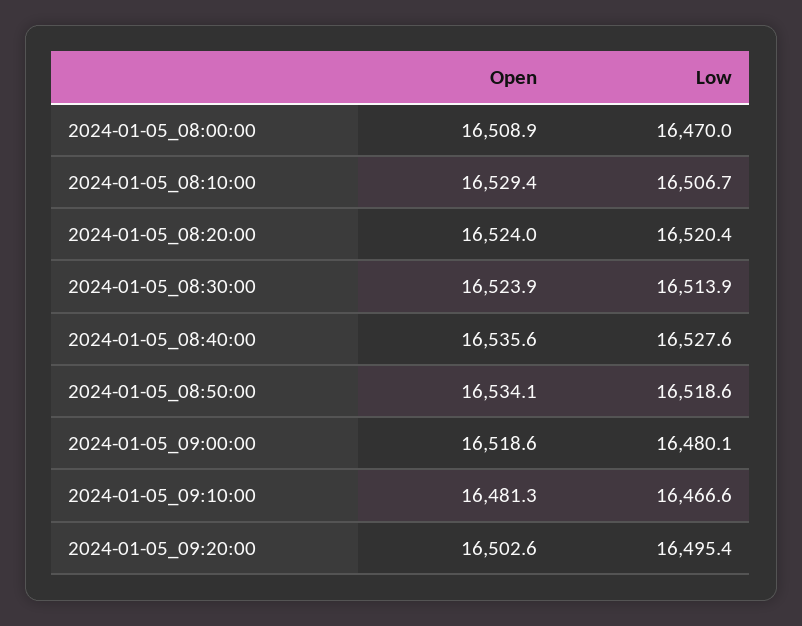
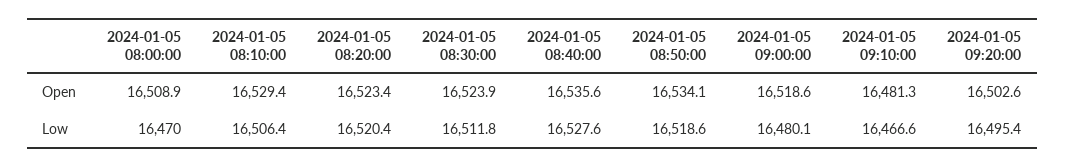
  {
    "Open": {
      "2024-01-05_08:00:00": 16508.9,
      "2024-01-05_08:10:00": 16529.4,
-     "2024-01-05_08:20:00": 16524,
+     "2024-01-05_08:20:00": 16523.4,
      "2024-01-05_08:30:00": 16523.9,
      "2024-01-05_08:40:00": 16535.6,
      "2024-01-05_08:50:00": 16534.1,
      "2024-01-05_09:00:00": 16518.6,
      "2024-01-05_09:10:00": 16481.3,
      "2024-01-05_09:20:00": 16502.6
    },
    "Low": {
      "2024-01-05_08:00:00": 16470,
-     "2024-01-05_08:10:00": 16506.7,
+     "2024-01-05_08:10:00": 16506.4,
      "2024-01-05_08:20:00": 16520.4,
-     "2024-01-05_08:30:00": 16513.9,
+     "2024-01-05_08:30:00": 16511.8,
      "2024-01-05_08:40:00": 16527.6,
      "2024-01-05_08:50:00": 16518.6,
      "2024-01-05_09:00:00": 16480.1,
      "2024-01-05_09:10:00": 16466.6,
      "2024-01-05_09:20:00": 16495.4
    }
  }

